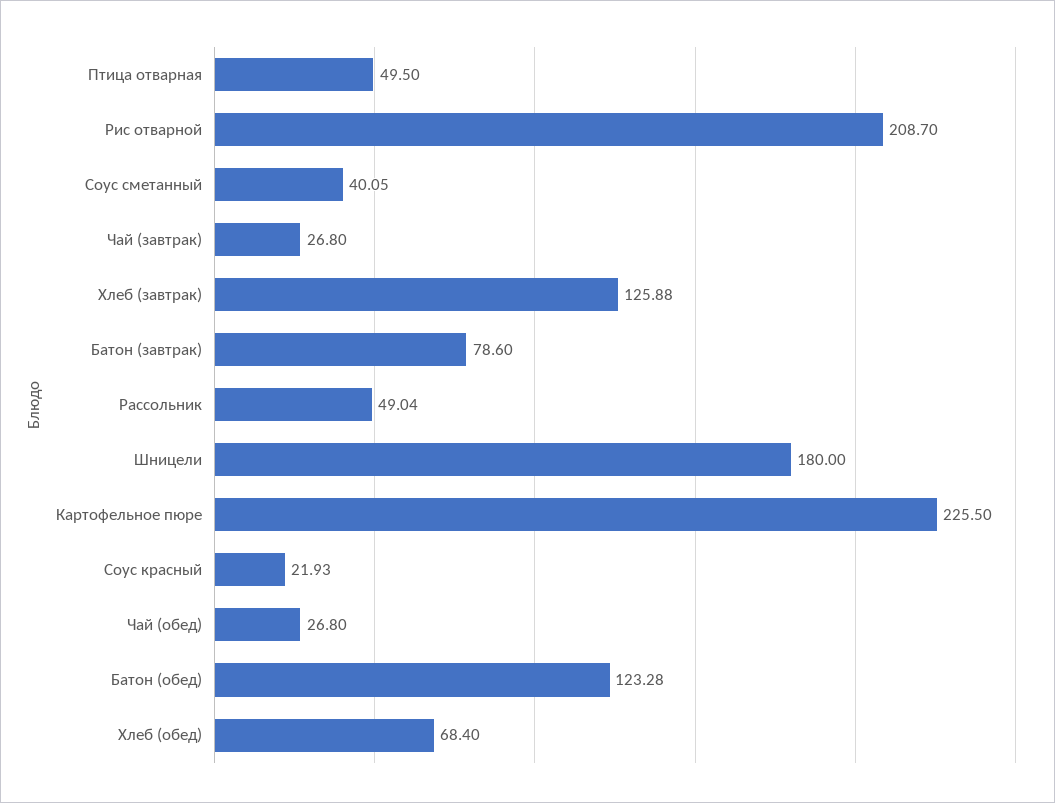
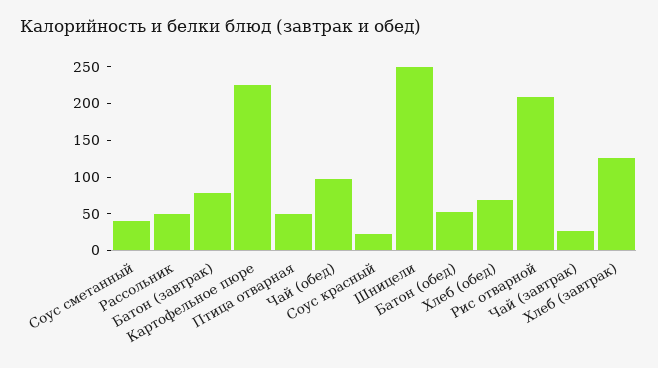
  {
    "Птица отварная": 49.5,
    "Рис отварной": 208.7,
    "Соус сметанный": 40.05,
    "Чай (завтрак)": 26.8,
    "Хлеб (завтрак)": 125.88,
    "Батон (завтрак)": 78.6,
    "Рассольник": 49.04,
-   "Шницели": 180,
+   "Шницели": 250,
    "Картофельное пюре": 225.5,
    "Соус красный": 21.93,
-   "Чай (обед)": 26.8,
+   "Чай (обед)": 100,
-   "Батон (обед)": 123.28,
+   "Батон (обед)": 50,
    "Хлеб (обед)": 68.4
  }

